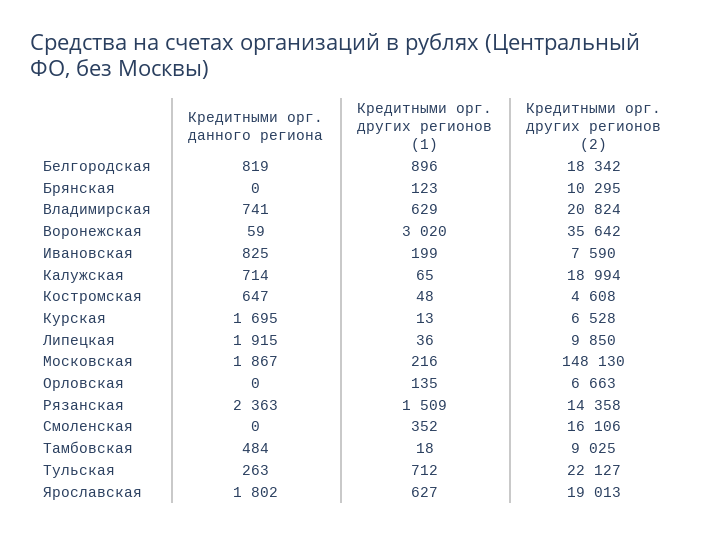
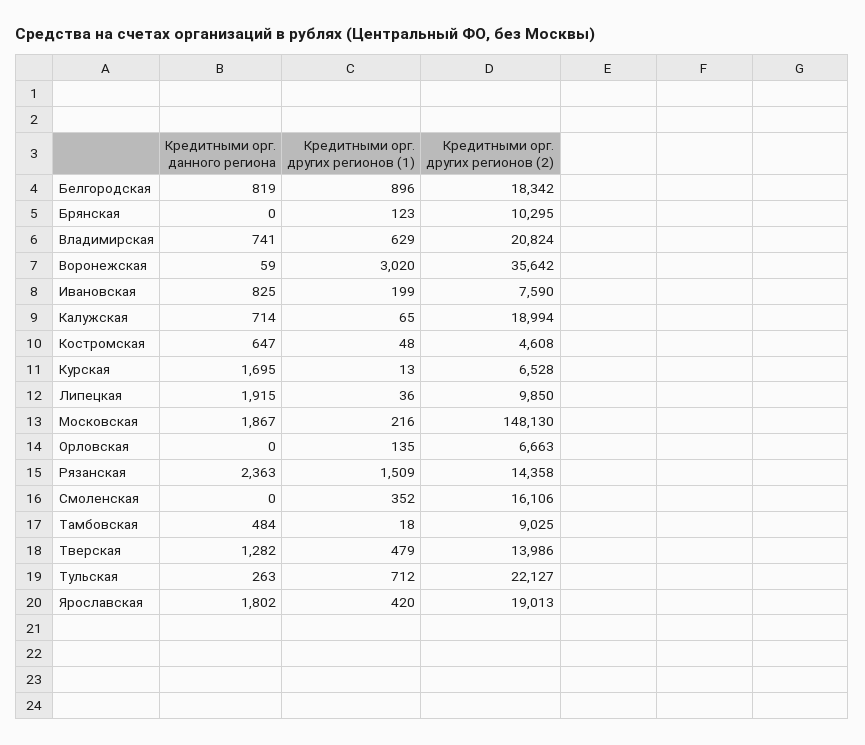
  {
    "Кредитными орг. данного региона": {
      "Белгородская": 819,
      "Брянская": 0,
      "Владимирская": 741,
      "Воронежская": 59,
      "Ивановская": 825,
      "Калужская": 714,
      "Костромская": 647,
      "Курская": 1695,
      "Липецкая": 1915,
      "Московская": 1867,
      "Орловская": 0,
      "Рязанская": 2363,
      "Смоленская": 0,
      "Тамбовская": 484,
      "Тульская": 263,
-     "Ярославская": 1802
+     "Ярославская": 1802,
+     "Тверская": 1282
    },
    "Кредитными орг. других регионов (1)": {
      "Белгородская": 896,
      "Брянская": 123,
      "Владимирская": 629,
      "Воронежская": 3020,
      "Ивановская": 199,
      "Калужская": 65,
      "Костромская": 48,
      "Курская": 13,
      "Липецкая": 36,
      "Московская": 216,
      "Орловская": 135,
      "Рязанская": 1509,
      "Смоленская": 352,
      "Тамбовская": 18,
      "Тульская": 712,
-     "Ярославская": 627
+     "Ярославская": 420,
+     "Тверская": 479
    },
    "Кредитными орг. других регионов (2)": {
      "Белгородская": 18342,
      "Брянская": 10295,
      "Владимирская": 20824,
      "Воронежская": 35642,
      "Ивановская": 7590,
      "Калужская": 18994,
      "Костромская": 4608,
      "Курская": 6528,
      "Липецкая": 9850,
      "Московская": 148130,
      "Орловская": 6663,
      "Рязанская": 14358,
      "Смоленская": 16106,
      "Тамбовская": 9025,
      "Тульская": 22127,
-     "Ярославская": 19013
+     "Ярославская": 19013,
+     "Тверская": 13986
    }
  }

